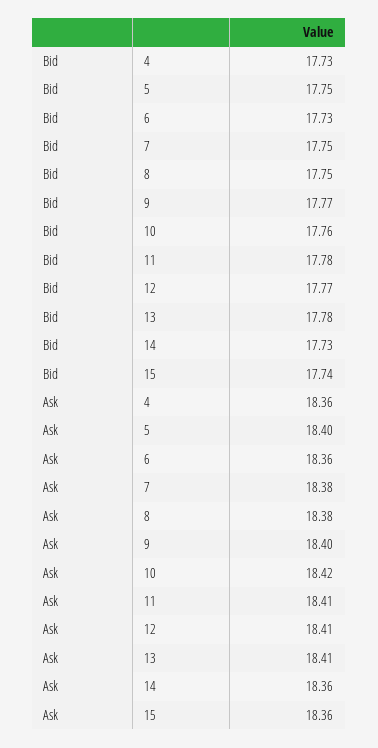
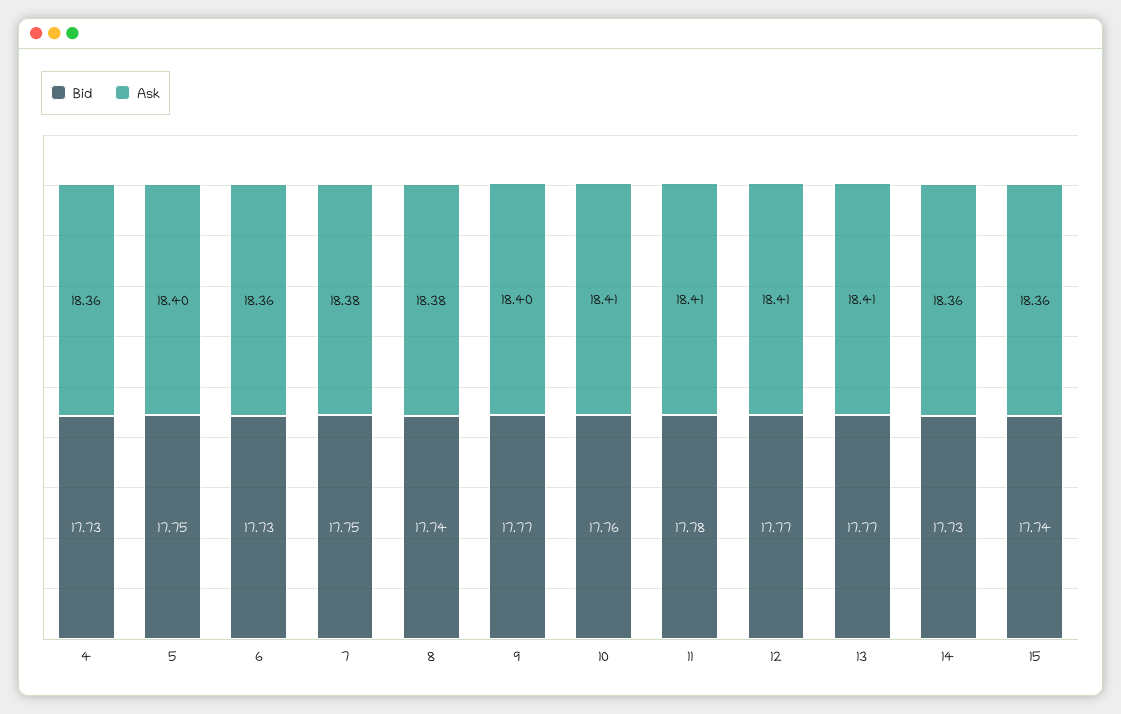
  {
    "Bid": {
      "4": 17.73,
      "5": 17.75,
      "6": 17.73,
      "7": 17.75,
-     "8": 17.75,
+     "8": 17.74,
      "9": 17.77,
      "10": 17.76,
      "11": 17.78,
      "12": 17.77,
-     "13": 17.78,
+     "13": 17.77,
      "14": 17.73,
      "15": 17.74
    },
    "Ask": {
      "4": 18.36,
      "5": 18.4,
      "6": 18.36,
      "7": 18.38,
      "8": 18.38,
      "9": 18.4,
-     "10": 18.42,
+     "10": 18.41,
      "11": 18.41,
      "12": 18.41,
      "13": 18.41,
      "14": 18.36,
      "15": 18.36
    }
  }

